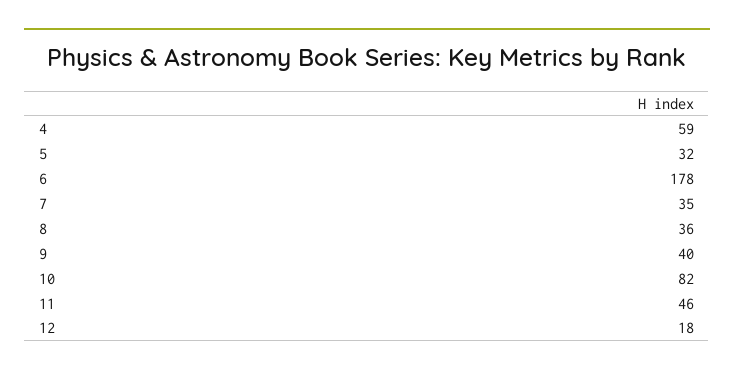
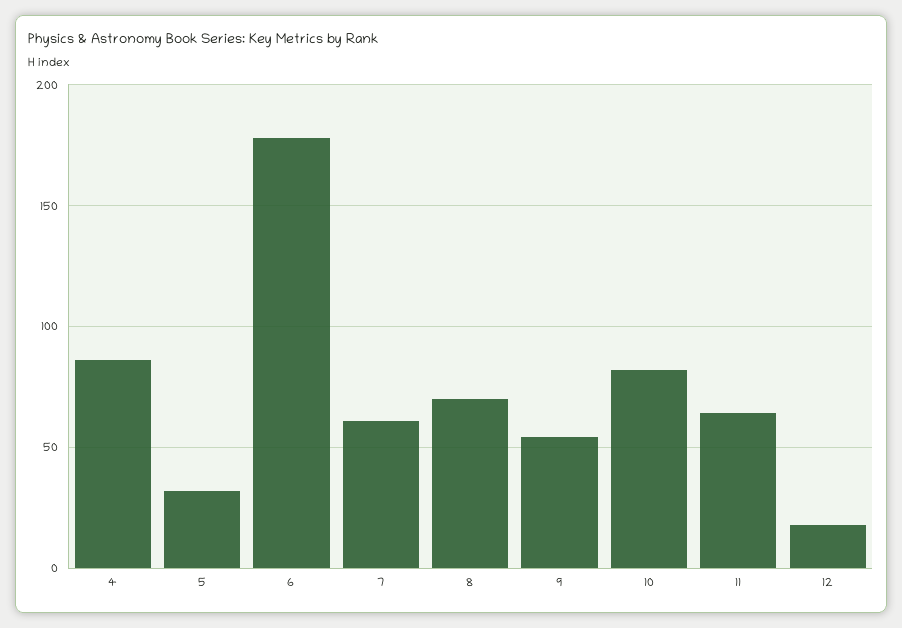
  {
-   "4": 59,
+   "4": 85,
    "5": 32,
    "6": 178,
-   "7": 35,
+   "7": 60,
-   "8": 36,
+   "8": 70,
-   "9": 40,
+   "9": 55,
    "10": 82,
-   "11": 46,
+   "11": 65,
    "12": 18
  }

